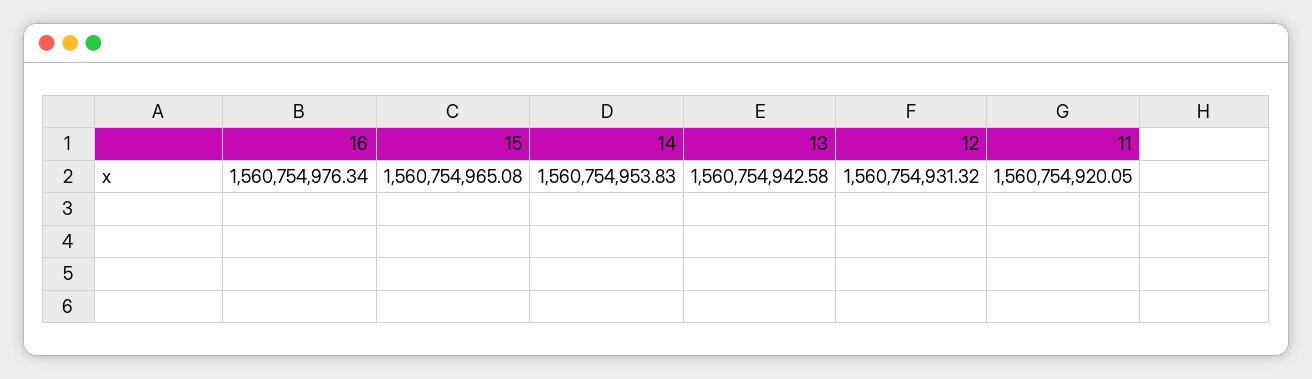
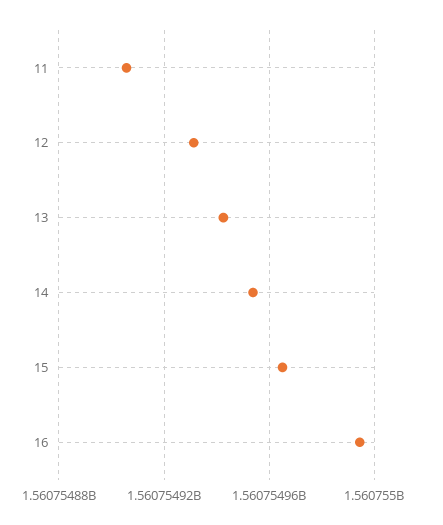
  {
-   "16": 1560754976.34,
+   "16": 1560754995,
    "15": 1560754965.08,
    "14": 1560754953.83,
    "13": 1560754942.58,
    "12": 1560754931.32,
-   "11": 1560754920.05
+   "11": 1560754905
  }

